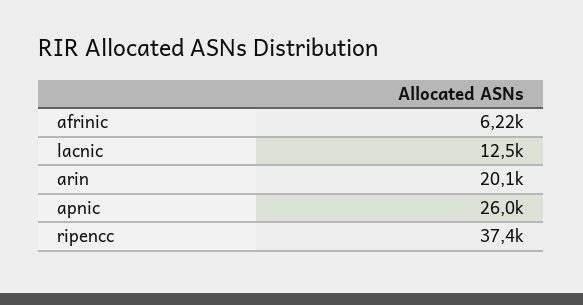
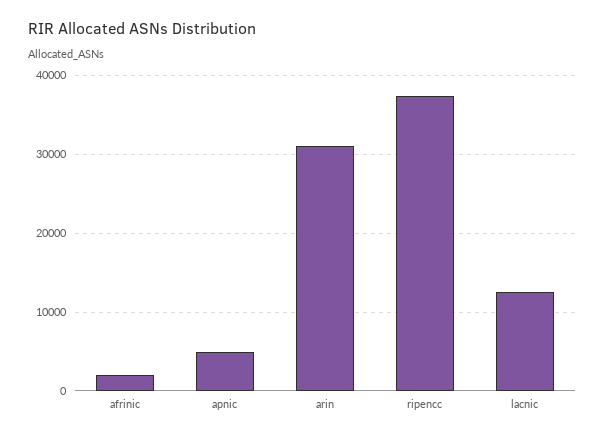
  {
-   "afrinic": 6220,
+   "afrinic": 2000,
    "lacnic": 12500,
-   "arin": 20100,
+   "arin": 31000,
-   "apnic": 26000,
+   "apnic": 5000,
    "ripencc": 37400
  }

